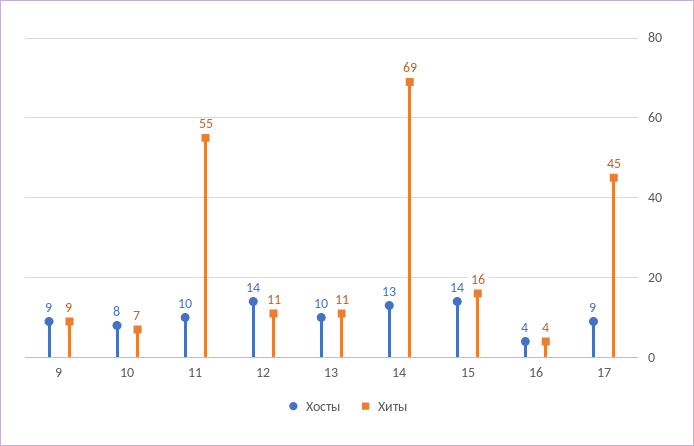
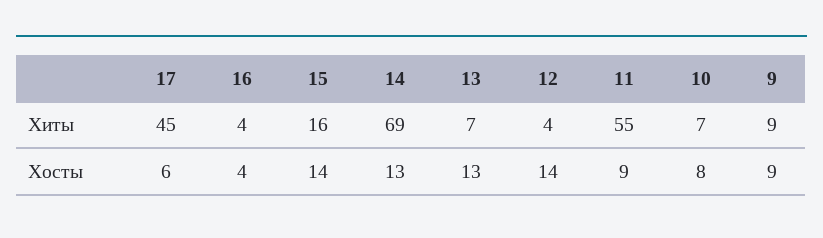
  {
    "Хосты": {
      "9": 9,
      "10": 8,
-     "11": 10,
+     "11": 9,
      "12": 14,
-     "13": 10,
+     "13": 13,
      "14": 13,
      "15": 14,
      "16": 4,
-     "17": 9
+     "17": 6
    },
    "Хиты": {
      "9": 9,
      "10": 7,
      "11": 55,
-     "12": 11,
+     "12": 4,
-     "13": 11,
+     "13": 7,
      "14": 69,
      "15": 16,
      "16": 4,
      "17": 45
    }
  }

